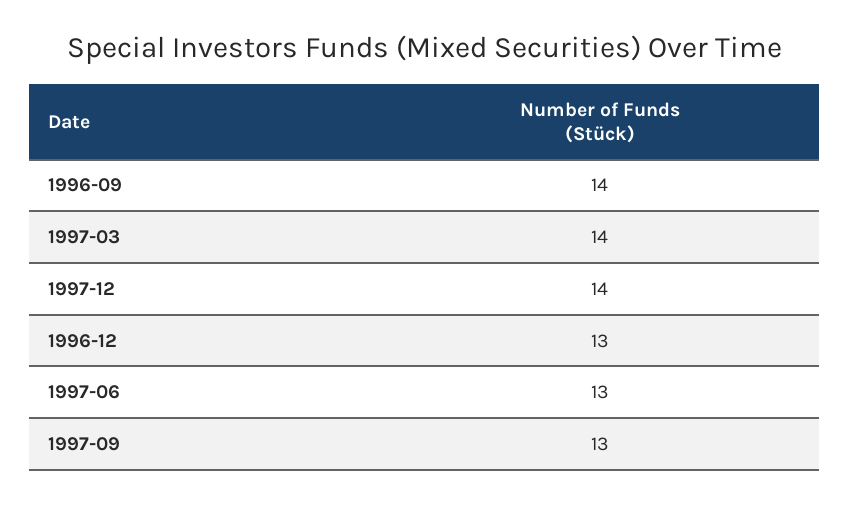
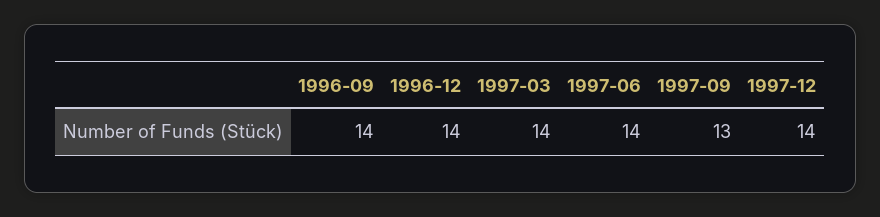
  {
    "1996-09": 14,
    "1997-03": 14,
    "1997-12": 14,
-   "1996-12": 13,
+   "1996-12": 14,
-   "1997-06": 13,
+   "1997-06": 14,
    "1997-09": 13
  }

